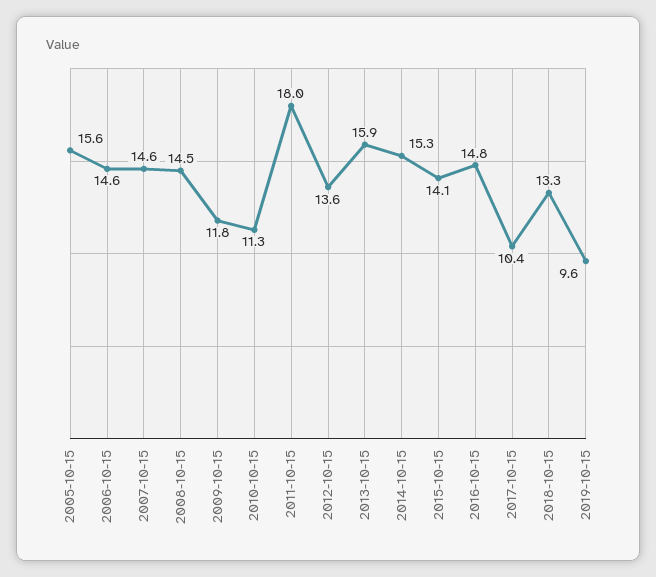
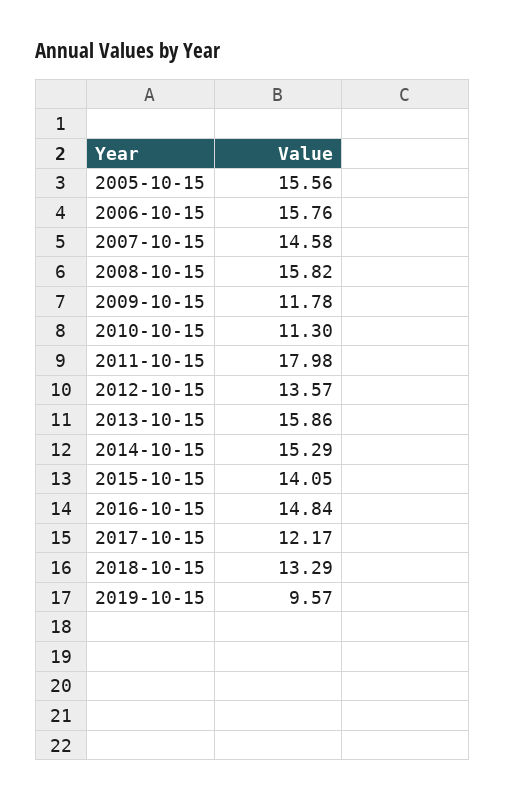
  {
    "2005-10-15": 15.56,
-   "2006-10-15": 14.6,
+   "2006-10-15": 15.76,
    "2007-10-15": 14.58,
-   "2008-10-15": 14.5,
+   "2008-10-15": 15.82,
    "2009-10-15": 11.78,
    "2010-10-15": 11.3,
    "2011-10-15": 17.98,
    "2012-10-15": 13.57,
    "2013-10-15": 15.86,
    "2014-10-15": 15.29,
    "2015-10-15": 14.05,
    "2016-10-15": 14.84,
-   "2017-10-15": 10.4,
+   "2017-10-15": 12.17,
    "2018-10-15": 13.29,
    "2019-10-15": 9.57
  }

